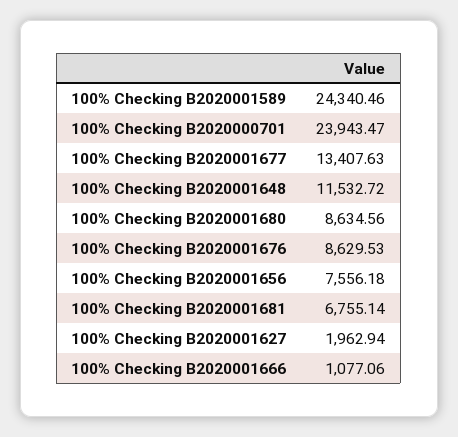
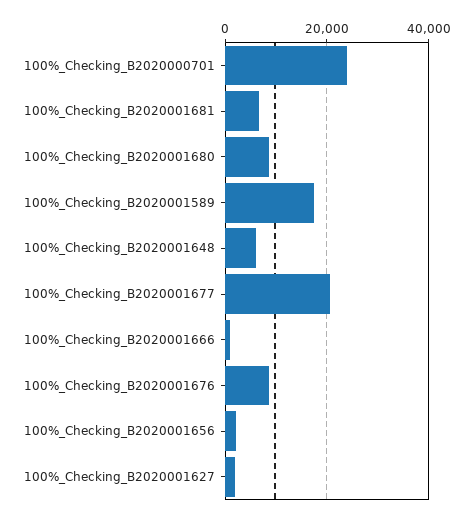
  {
-   "100% Checking B2020001589": 24340.46,
+   "100% Checking B2020001589": 18000,
    "100% Checking B2020000701": 23943.47,
-   "100% Checking B2020001677": 13407.63,
+   "100% Checking B2020001677": 20000,
-   "100% Checking B2020001648": 11532.72,
+   "100% Checking B2020001648": 6000,
    "100% Checking B2020001680": 8634.56,
    "100% Checking B2020001676": 8629.53,
-   "100% Checking B2020001656": 7556.18,
+   "100% Checking B2020001656": 2000,
    "100% Checking B2020001681": 6755.14,
    "100% Checking B2020001627": 1962.94,
    "100% Checking B2020001666": 1077.06
  }

